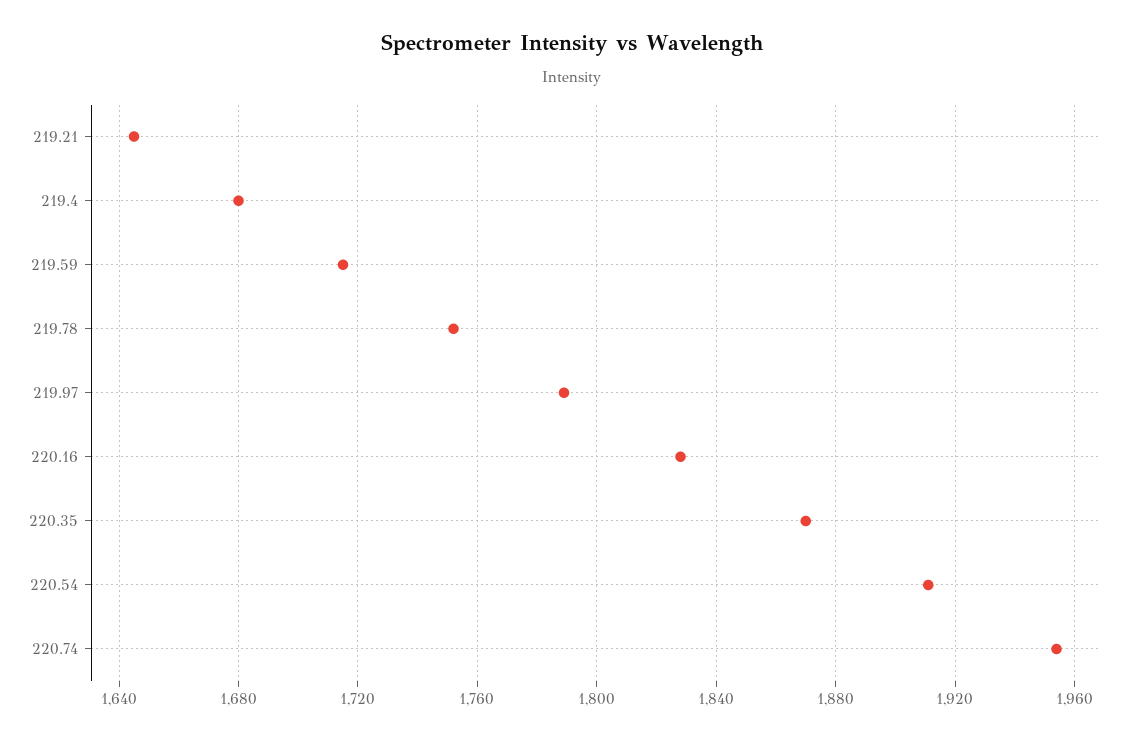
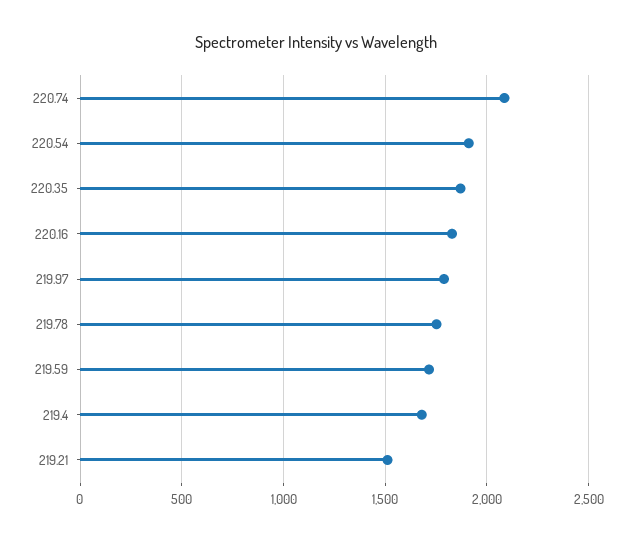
  {
-   "219.21": 1645,
+   "219.21": 1500,
    "219.4": 1680,
    "219.59": 1715,
    "219.78": 1750,
    "219.97": 1790,
    "220.16": 1830,
    "220.35": 1870,
    "220.54": 1910,
-   "220.74": 1955
+   "220.74": 2100
  }

